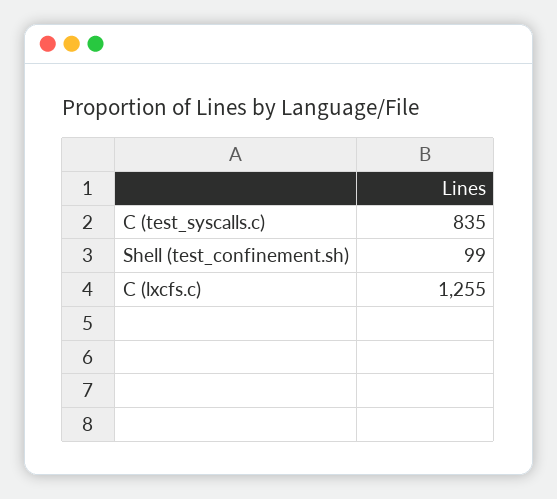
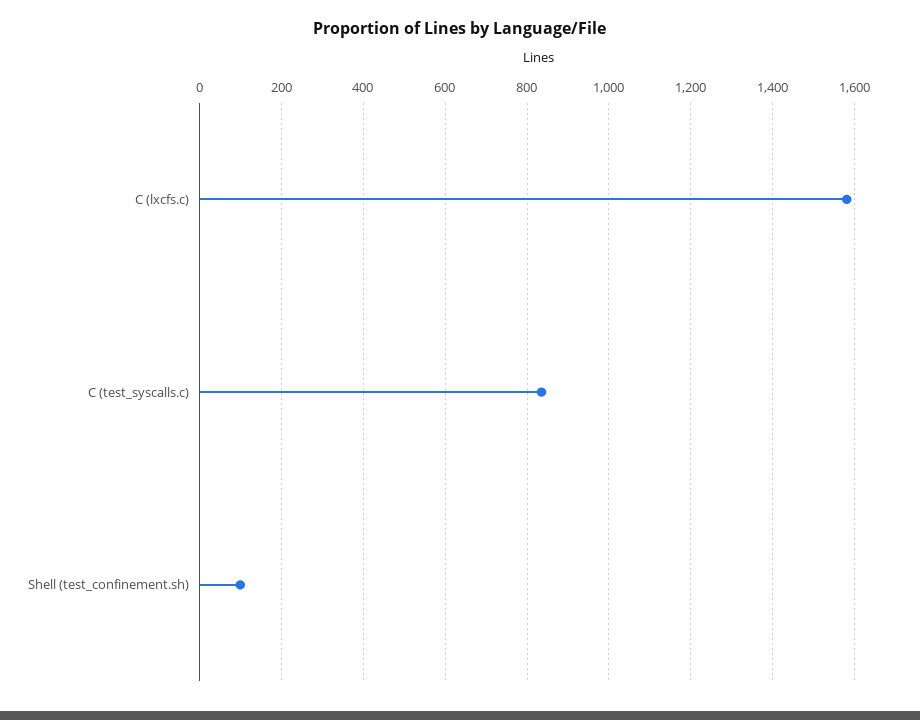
  {
    "C (test_syscalls.c)": 835,
    "Shell (test_confinement.sh)": 99,
-   "C (lxcfs.c)": 1255
+   "C (lxcfs.c)": 1580
  }

